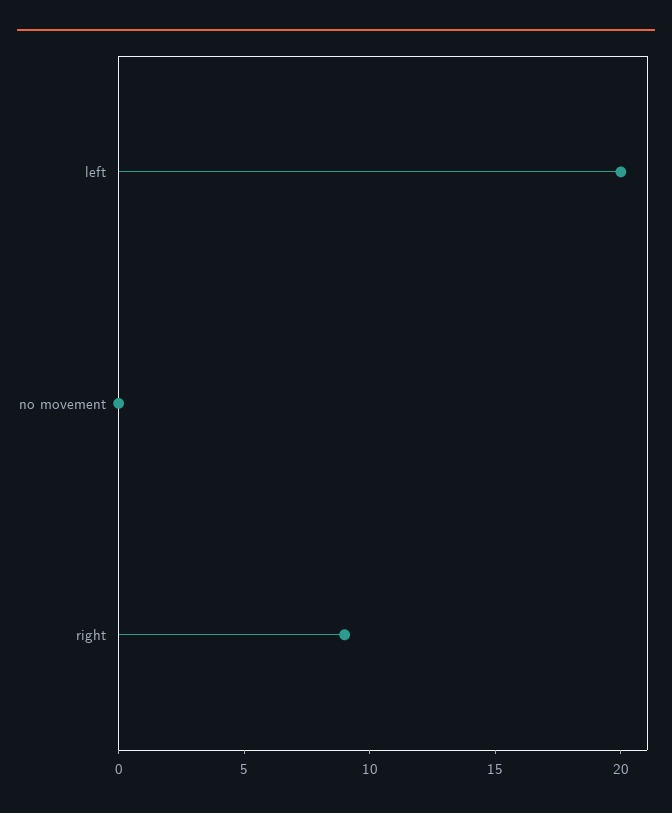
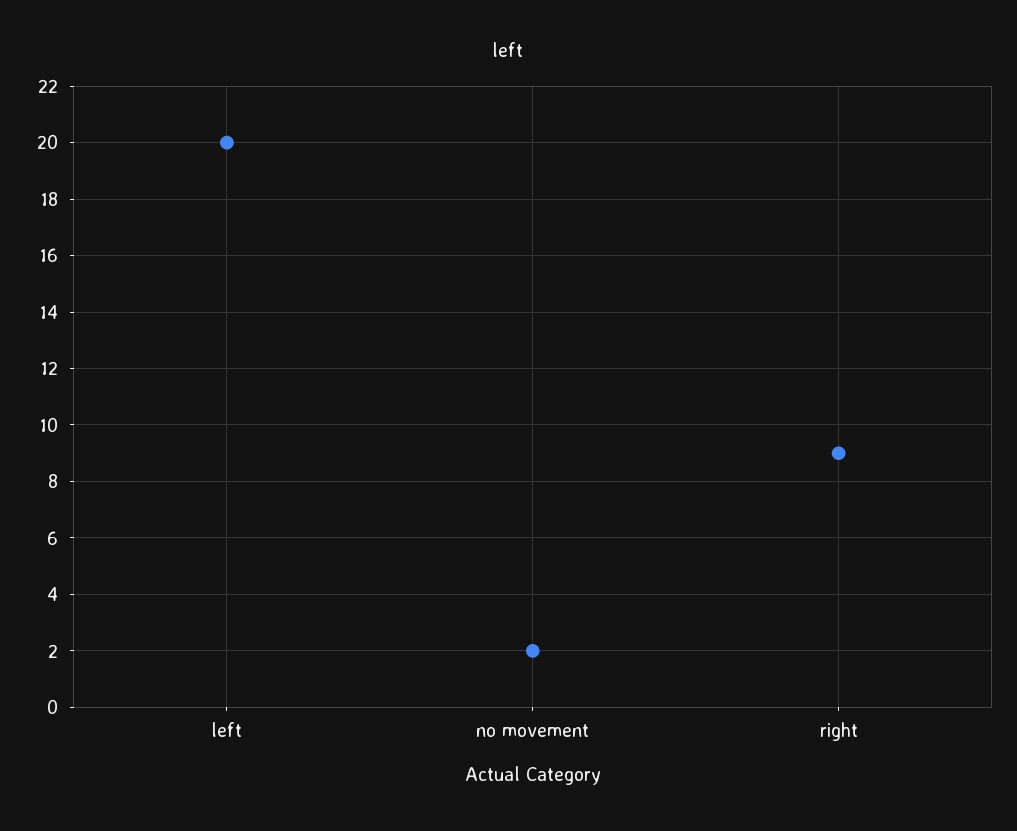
  {
    "left": 20,
-   "no movement": 0,
+   "no movement": 2,
    "right": 9
  }

